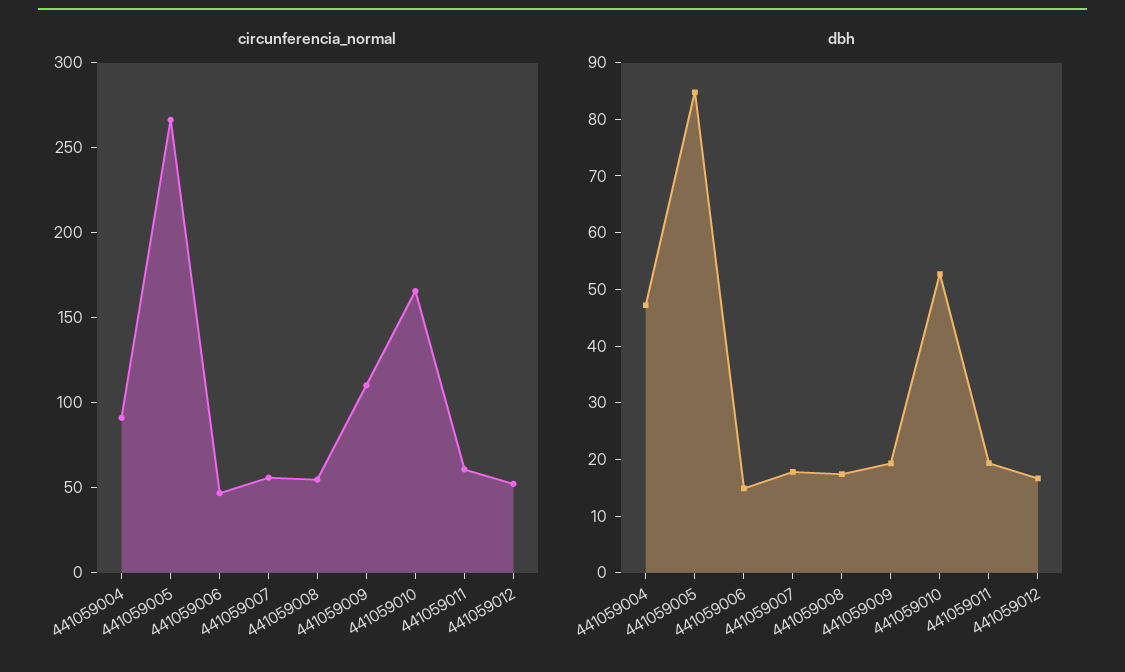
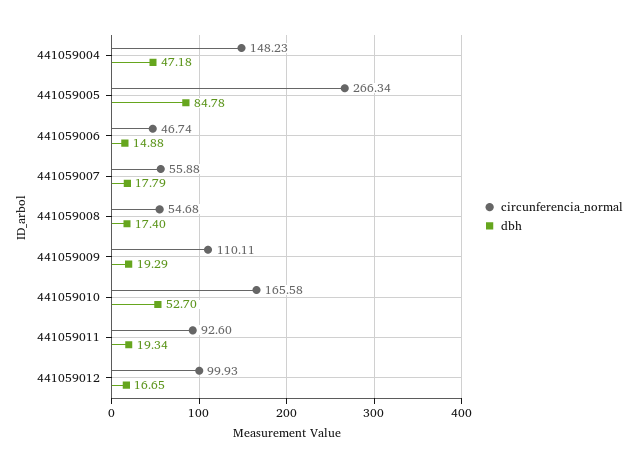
  {
    "circunferencia_normal": {
-     "441059004": 90,
+     "441059004": 148.23,
      "441059005": 266.34,
      "441059006": 46.74,
      "441059007": 55.88,
      "441059008": 54.68,
      "441059009": 110.11,
      "441059010": 165.58,
-     "441059011": 60,
+     "441059011": 92.6,
-     "441059012": 50
+     "441059012": 99.93
    },
    "dbh": {
      "441059004": 47.18,
      "441059005": 84.78,
      "441059006": 14.88,
      "441059007": 17.79,
      "441059008": 17.4,
      "441059009": 19.29,
      "441059010": 52.7,
      "441059011": 19.34,
      "441059012": 16.65
    }
  }

